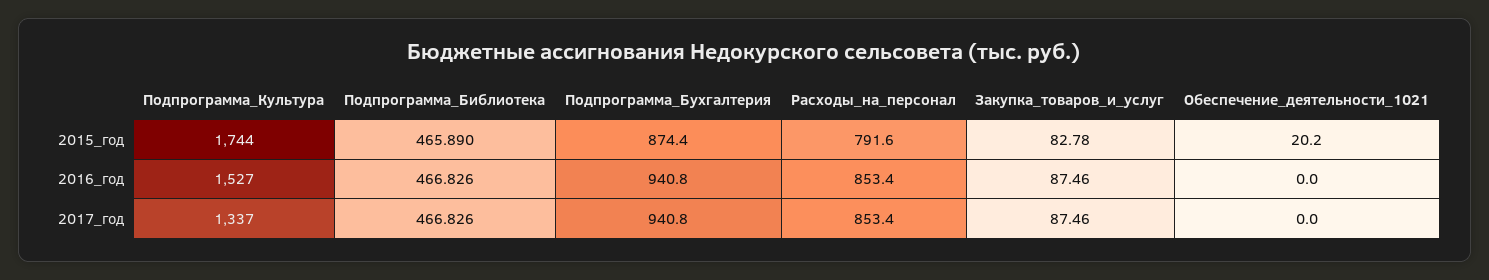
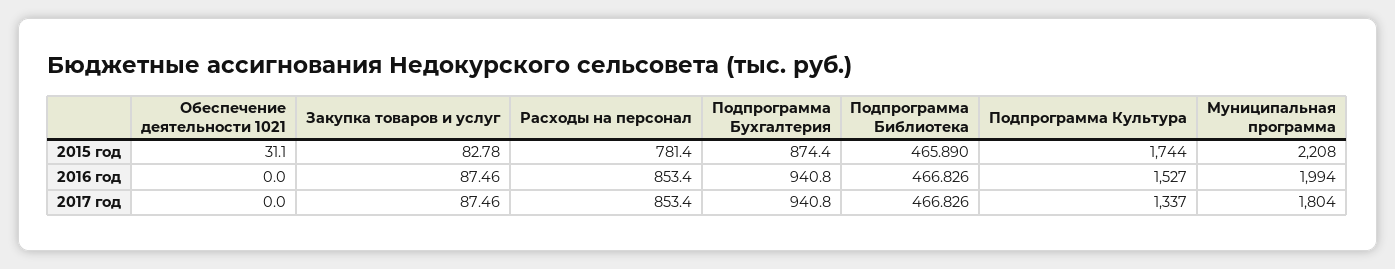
  {
    "Подпрограмма_Культура": {
      "2015_год": 1744,
      "2016_год": 1527,
      "2017_год": 1337
    },
    "Подпрограмма_Библиотека": {
      "2015_год": 465.89,
      "2016_год": 466.826,
      "2017_год": 466.826
    },
    "Подпрограмма_Бухгалтерия": {
      "2015_год": 874.4,
      "2016_год": 940.8,
      "2017_год": 940.8
    },
    "Расходы_на_персонал": {
-     "2015_год": 791.6,
+     "2015_год": 781.4,
      "2016_год": 853.4,
      "2017_год": 853.4
    },
    "Закупка_товаров_и_услуг": {
      "2015_год": 82.78,
      "2016_год": 87.46,
      "2017_год": 87.46
    },
    "Обеспечение_деятельности_1021": {
-     "2015_год": 20.2,
+     "2015_год": 31.1,
      "2016_год": 0,
      "2017_год": 0
-   }
+   },
+   "Муниципальная программа": {
+     "2015_год": 2208,
+     "2016_год": 1994,
+     "2017_год": 1804
+   }
  }

